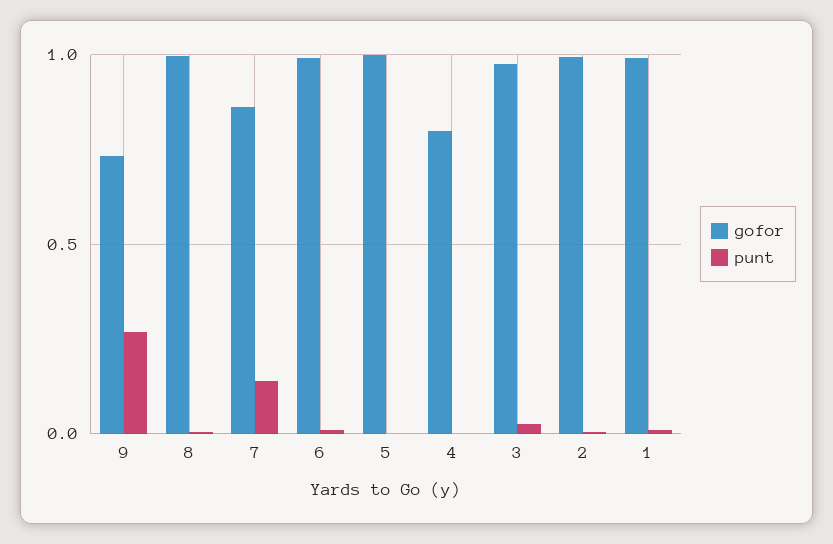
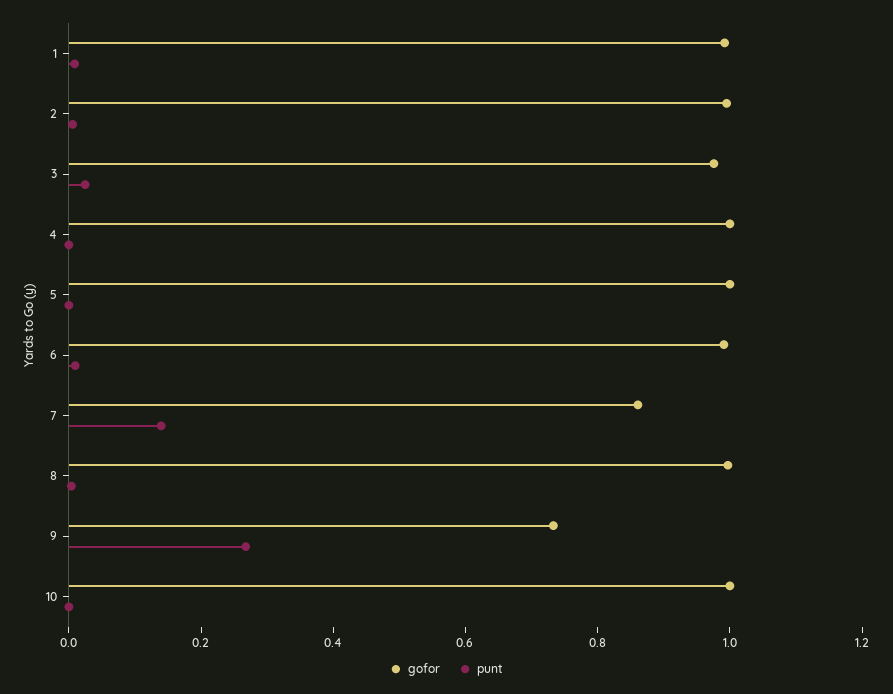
  {
    "gofor": {
      "9": 0.75,
      "8": 1,
      "7": 0.85,
      "6": 1,
      "5": 1,
-     "4": 0.8,
+     "4": 1,
      "3": 1,
      "2": 1,
-     "1": 1
+     "1": 1,
+     "10": 1
    },
    "punt": {
      "9": 0.25,
      "8": 0,
      "7": 0.15,
      "6": 0,
      "5": 0,
      "4": 0,
      "3": 0,
      "2": 0,
-     "1": 0
+     "1": 0,
+     "10": 0
    }
  }

